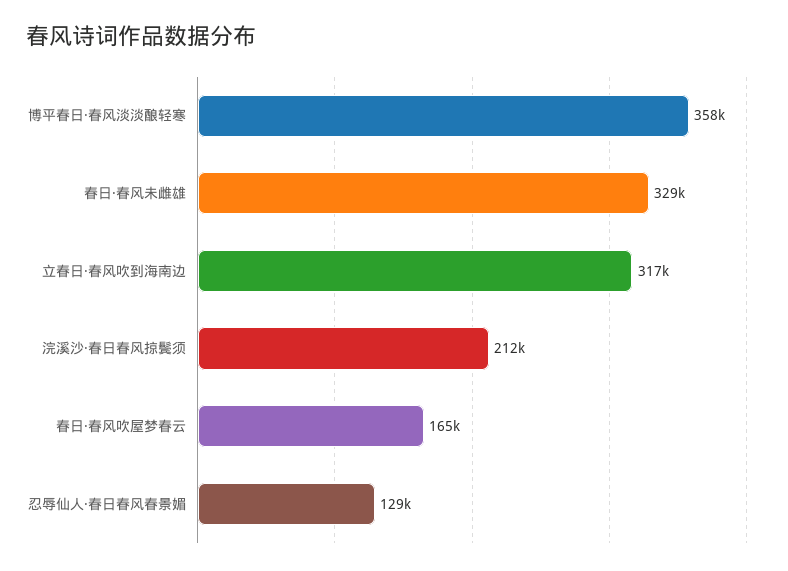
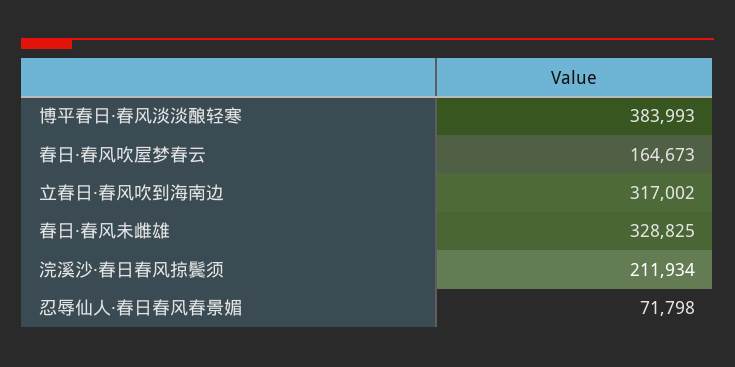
  {
-   "博平春日·春风淡淡酿轻寒": 358000,
+   "博平春日·春风淡淡酿轻寒": 383993,
    "春日·春风未雌雄": 328825,
    "立春日·春风吹到海南边": 317002,
    "浣溪沙·春日春风掠鬓须": 211934,
    "春日·春风吹屋梦春云": 164673,
-   "忍辱仙人·春日春风春景媚": 129000
+   "忍辱仙人·春日春风春景媚": 71798
  }

